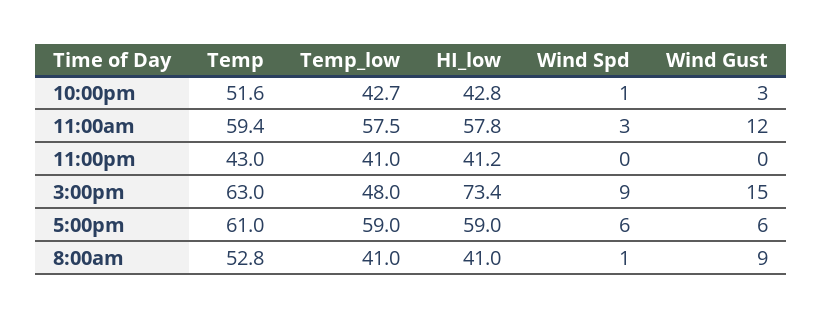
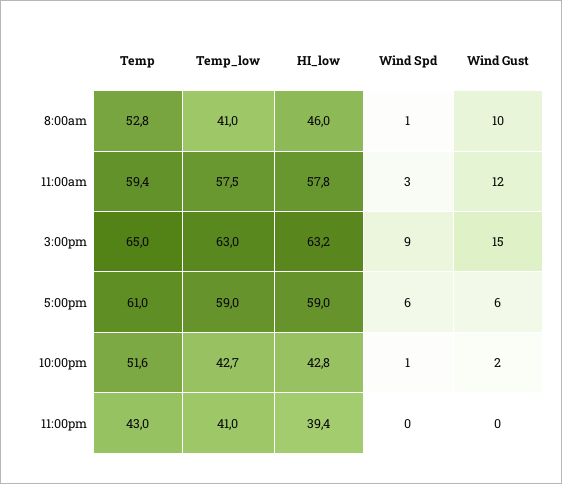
  {
    "Temp": {
      "10:00pm": 51.6,
      "11:00am": 59.4,
      "11:00pm": 43,
-     "3:00pm": 63,
+     "3:00pm": 65,
      "5:00pm": 61,
      "8:00am": 52.8
    },
    "Temp_low": {
      "10:00pm": 42.7,
      "11:00am": 57.5,
      "11:00pm": 41,
-     "3:00pm": 48,
+     "3:00pm": 63,
      "5:00pm": 59,
      "8:00am": 41
    },
    "HI_low": {
      "10:00pm": 42.8,
      "11:00am": 57.8,
-     "11:00pm": 41.2,
+     "11:00pm": 39.4,
-     "3:00pm": 73.4,
+     "3:00pm": 63.2,
      "5:00pm": 59,
-     "8:00am": 41
+     "8:00am": 46
    },
    "Wind Spd": {
      "10:00pm": 1,
      "11:00am": 3,
      "11:00pm": 0,
      "3:00pm": 9,
      "5:00pm": 6,
      "8:00am": 1
    },
    "Wind Gust": {
-     "10:00pm": 3,
+     "10:00pm": 2,
      "11:00am": 12,
      "11:00pm": 0,
      "3:00pm": 15,
      "5:00pm": 6,
-     "8:00am": 9
+     "8:00am": 10
    }
  }

